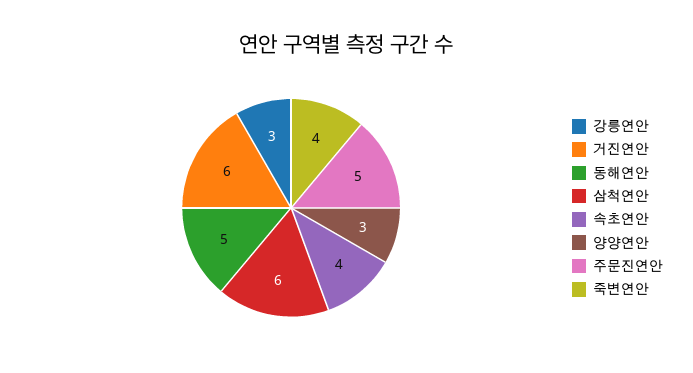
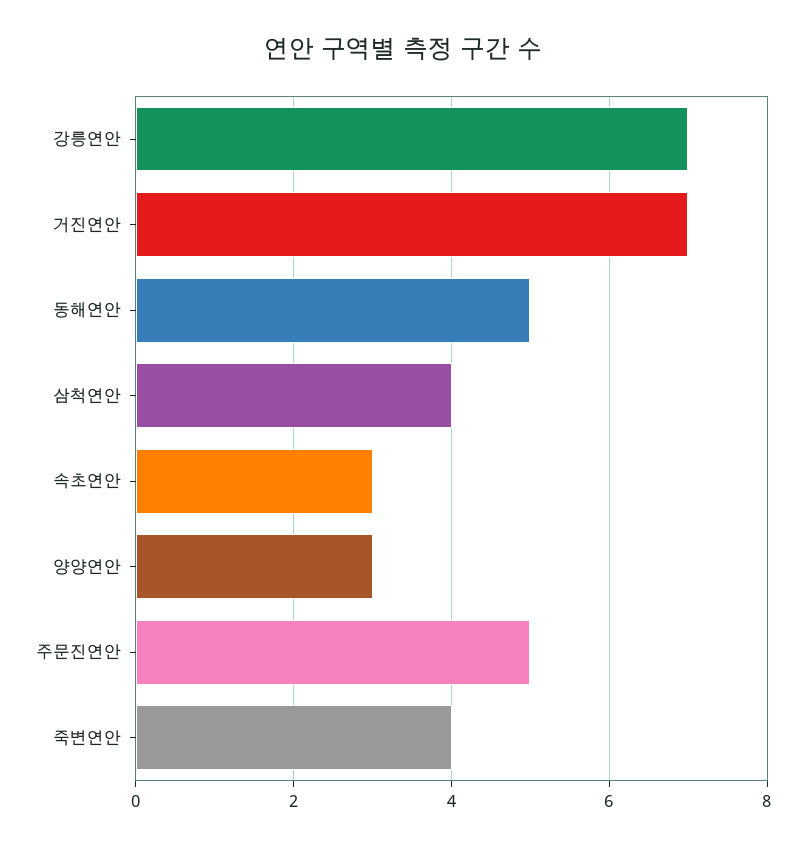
  {
-   "강릉연안": 3,
+   "강릉연안": 7,
-   "거진연안": 6,
+   "거진연안": 7,
    "동해연안": 5,
-   "삼척연안": 6,
+   "삼척연안": 4,
-   "속초연안": 4,
+   "속초연안": 3,
    "양양연안": 3,
    "주문진연안": 5,
    "죽변연안": 4
  }

